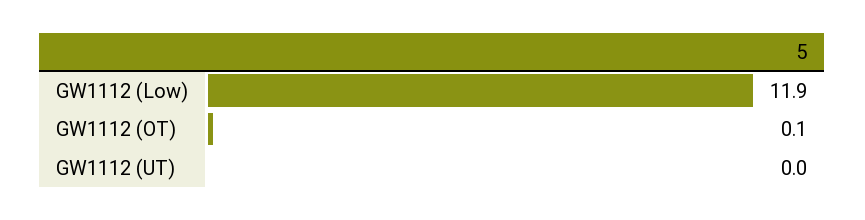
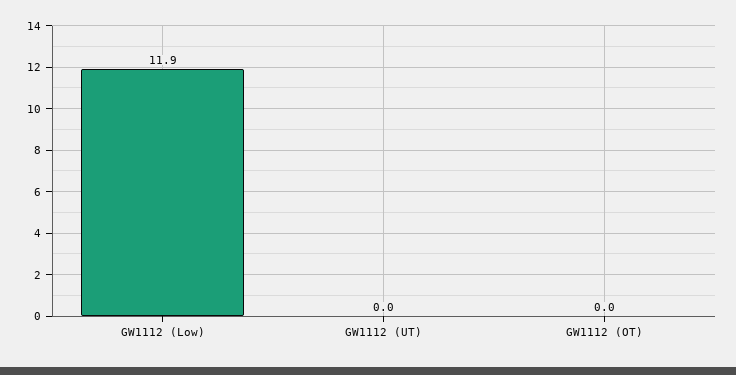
  {
    "GW1112 (Low)": 11.9,
-   "GW1112 (OT)": 0.1,
+   "GW1112 (OT)": 0,
    "GW1112 (UT)": 0
  }

